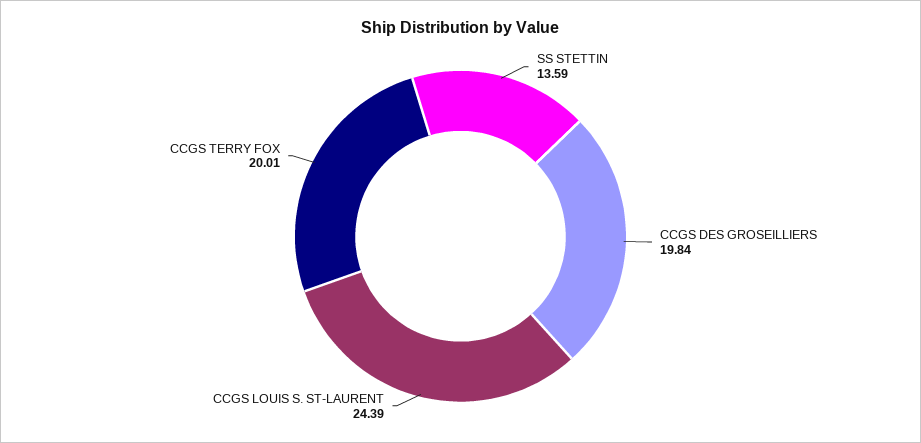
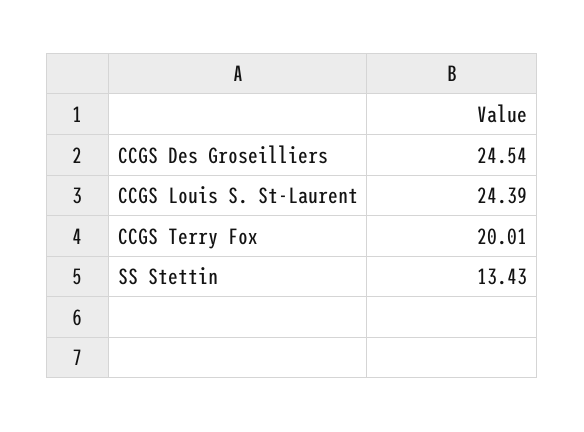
  {
-   "SS STETTIN": 13.59,
+   "SS STETTIN": 13.43,
-   "CCGS DES GROSEILLIERS": 19.84,
+   "CCGS DES GROSEILLIERS": 24.54,
    "CCGS LOUIS S. ST-LAURENT": 24.39,
    "CCGS TERRY FOX": 20.01
  }

